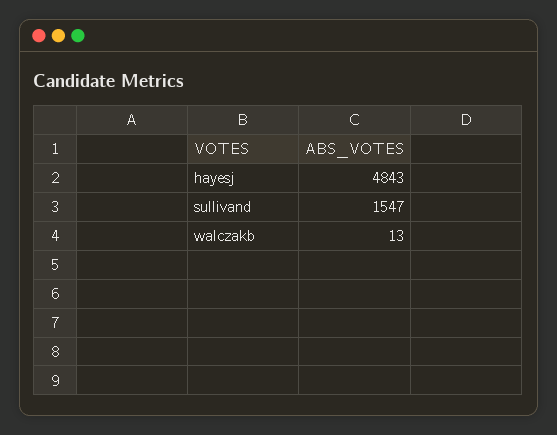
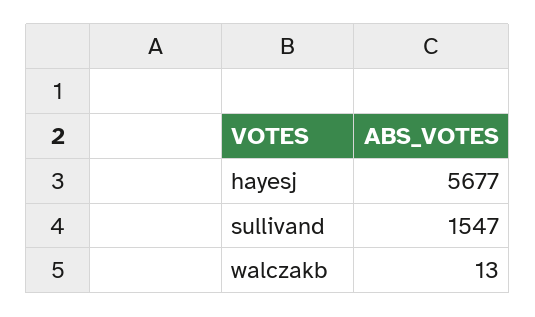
  {
-   "hayesj": 4843,
+   "hayesj": 5677,
    "sullivand": 1547,
    "walczakb": 13
  }

